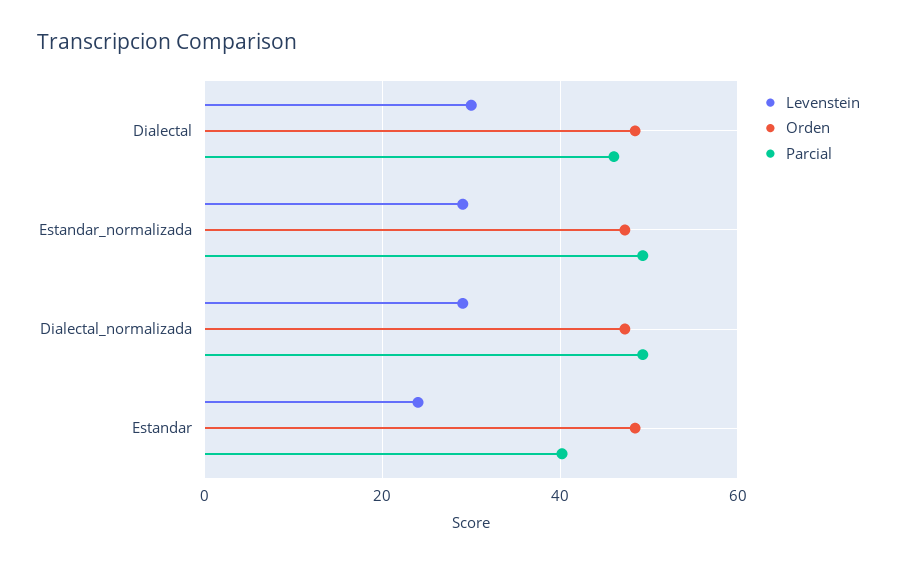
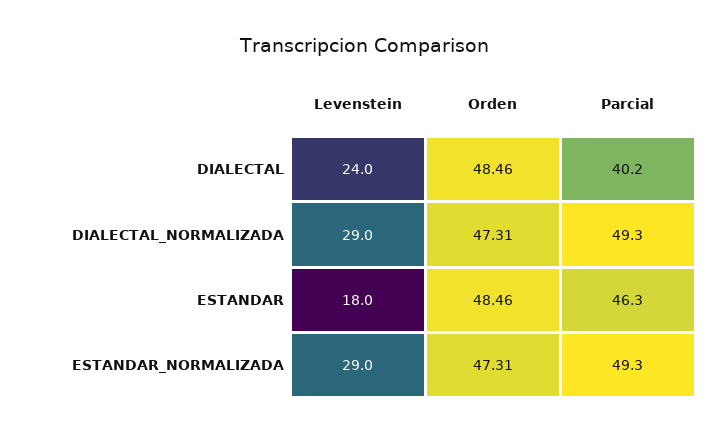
  {
    "Levenstein": {
-     "Dialectal": 30,
+     "Dialectal": 24,
      "Estandar_normalizada": 29,
      "Dialectal_normalizada": 29,
-     "Estandar": 24
+     "Estandar": 18
    },
    "Orden": {
      "Dialectal": 48.46,
      "Estandar_normalizada": 47.31,
      "Dialectal_normalizada": 47.31,
      "Estandar": 48.46
    },
    "Parcial": {
-     "Dialectal": 46,
+     "Dialectal": 40.2,
      "Estandar_normalizada": 49.3,
      "Dialectal_normalizada": 49.3,
-     "Estandar": 40
+     "Estandar": 46.3
    }
  }

